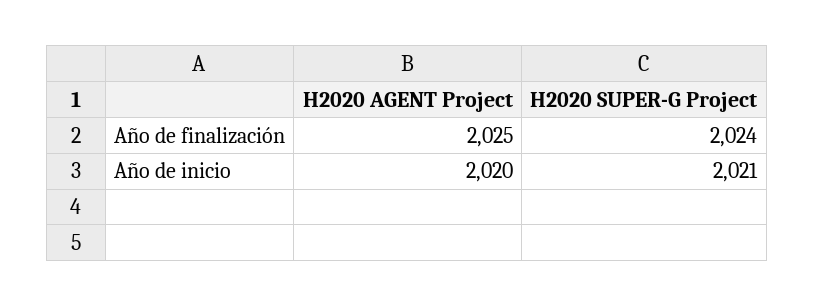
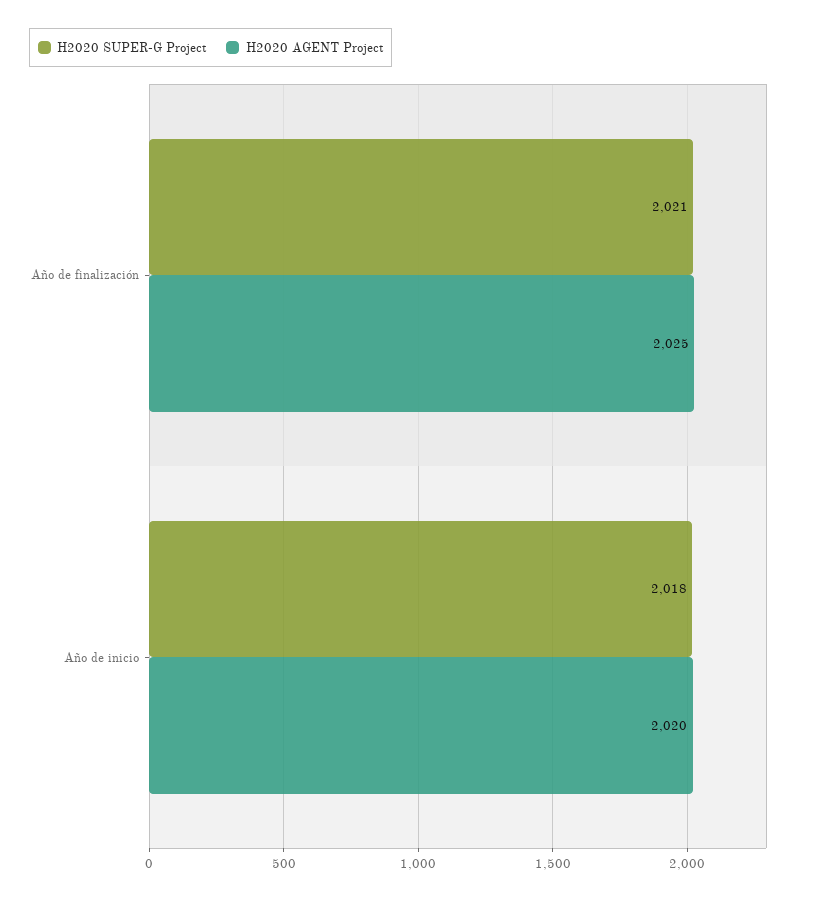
  {
    "H2020 AGENT Project": {
      "Año de finalización": 2025,
      "Año de inicio": 2020
    },
    "H2020 SUPER-G Project": {
-     "Año de finalización": 2024,
+     "Año de finalización": 2021,
-     "Año de inicio": 2021
+     "Año de inicio": 2018
    }
  }

